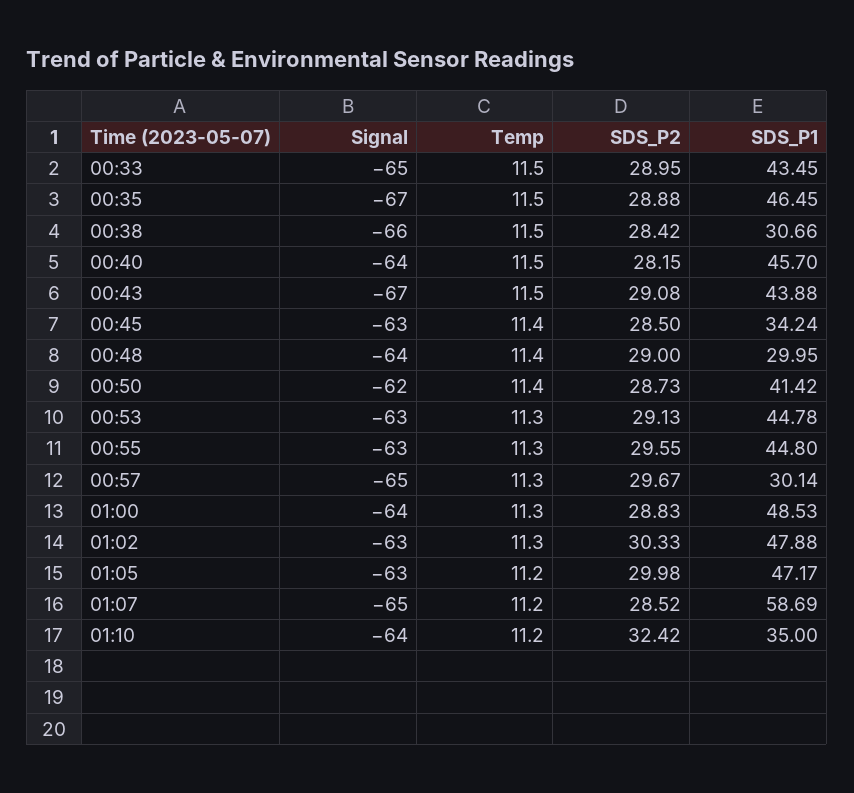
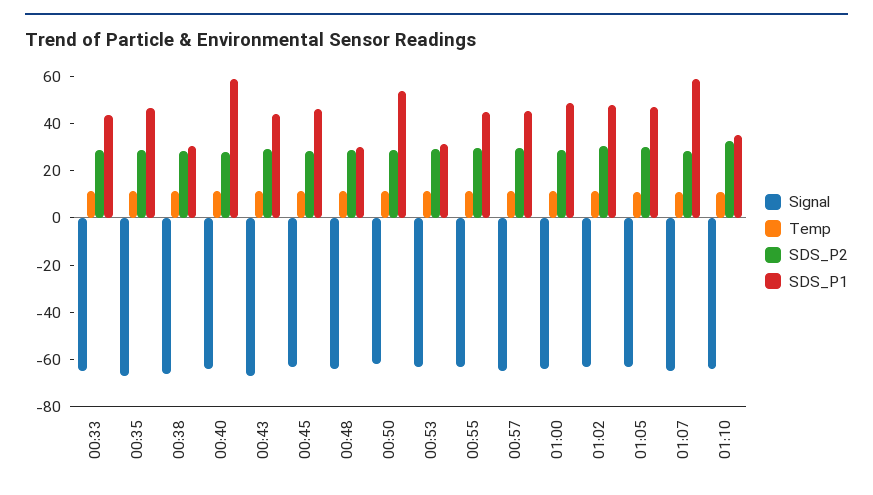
  {
    "Signal": {
      "00:33": -65,
      "00:35": -67,
      "00:38": -66,
      "00:40": -64,
      "00:43": -67,
      "00:45": -63,
      "00:48": -64,
      "00:50": -62,
      "00:53": -63,
      "00:55": -63,
      "00:57": -65,
      "01:00": -64,
      "01:02": -63,
      "01:05": -63,
      "01:07": -65,
      "01:10": -64
    },
    "Temp": {
      "00:33": 11.5,
      "00:35": 11.5,
      "00:38": 11.5,
      "00:40": 11.5,
      "00:43": 11.5,
      "00:45": 11.4,
      "00:48": 11.4,
      "00:50": 11.4,
      "00:53": 11.3,
      "00:55": 11.3,
      "00:57": 11.3,
      "01:00": 11.3,
      "01:02": 11.3,
      "01:05": 11.2,
      "01:07": 11.2,
      "01:10": 11.2
    },
    "SDS_P2": {
      "00:33": 28.95,
      "00:35": 28.88,
      "00:38": 28.42,
      "00:40": 28.15,
      "00:43": 29.08,
      "00:45": 28.5,
      "00:48": 29,
      "00:50": 28.73,
      "00:53": 29.13,
      "00:55": 29.55,
      "00:57": 29.67,
      "01:00": 28.83,
      "01:02": 30.33,
      "01:05": 29.98,
      "01:07": 28.52,
      "01:10": 32.42
    },
    "SDS_P1": {
      "00:33": 43.45,
      "00:35": 46.45,
      "00:38": 30.66,
-     "00:40": 45.7,
+     "00:40": 60,
      "00:43": 43.88,
-     "00:45": 34.24,
+     "00:45": 45,
      "00:48": 29.95,
-     "00:50": 41.42,
+     "00:50": 55,
-     "00:53": 44.78,
+     "00:53": 30,
      "00:55": 44.8,
-     "00:57": 30.14,
+     "00:57": 45,
      "01:00": 48.53,
      "01:02": 47.88,
      "01:05": 47.17,
      "01:07": 58.69,
      "01:10": 35
    }
  }

